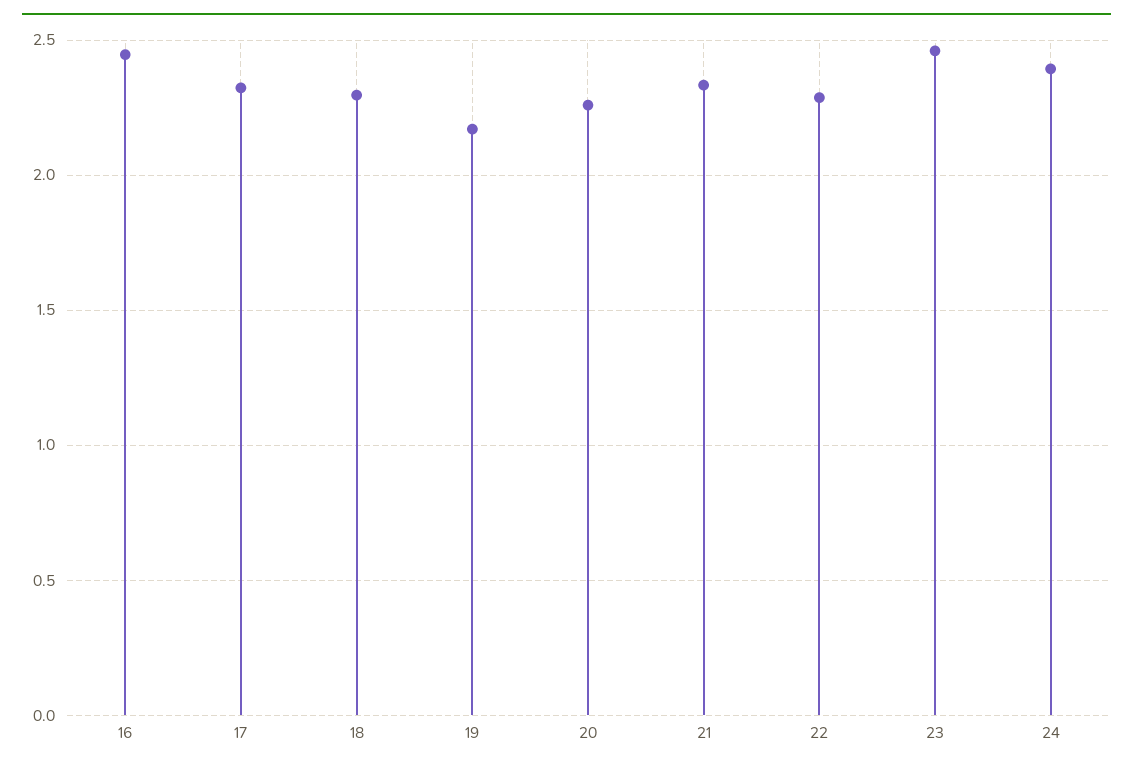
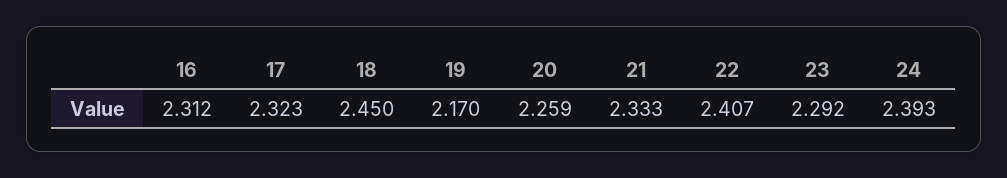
  {
-   "16": 2.45,
+   "16": 2.312,
    "17": 2.323,
-   "18": 2.3,
+   "18": 2.45,
    "19": 2.17,
    "20": 2.259,
    "21": 2.333,
-   "22": 2.3,
+   "22": 2.407,
-   "23": 2.45,
+   "23": 2.292,
    "24": 2.393
  }

